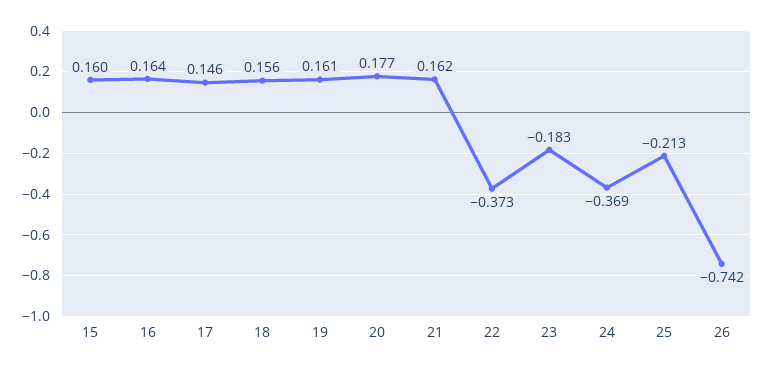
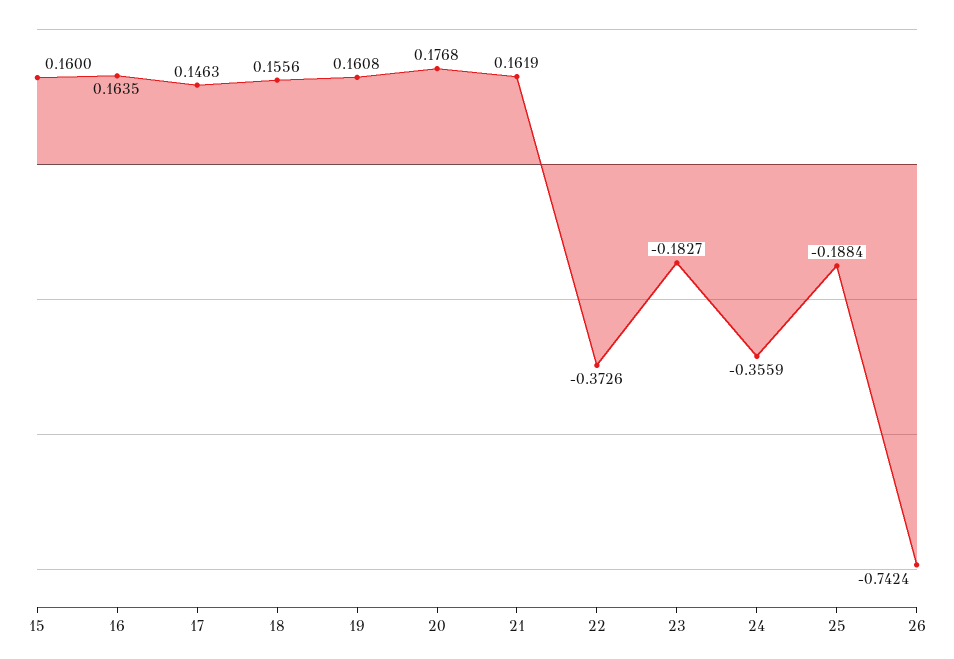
  {
    "15": 0.16,
    "16": 0.1635,
    "17": 0.1463,
    "18": 0.1556,
    "19": 0.1608,
    "20": 0.1768,
    "21": 0.1619,
    "22": -0.3726,
    "23": -0.1827,
-   "24": -0.369,
+   "24": -0.3559,
-   "25": -0.213,
+   "25": -0.1884,
    "26": -0.7424
  }

